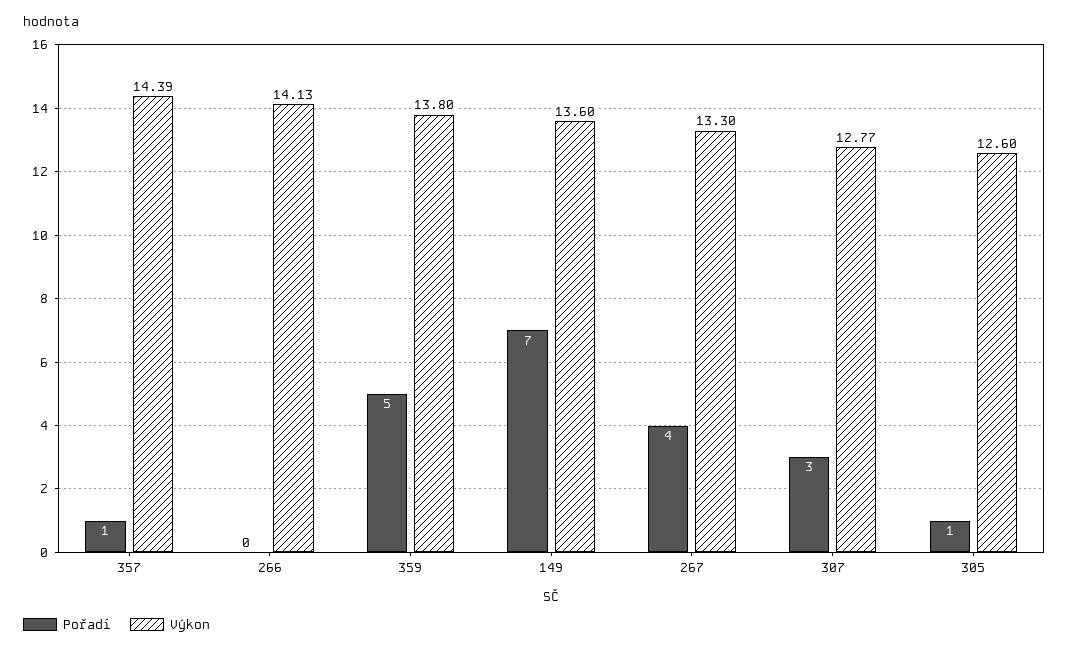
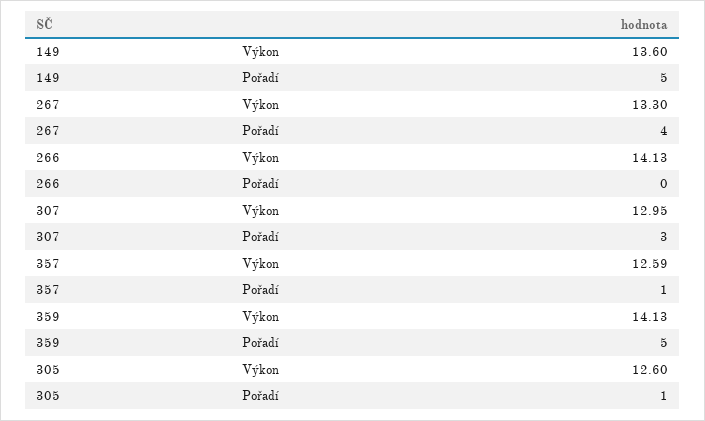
  {
    "Pořadí": {
      "357": 1,
      "266": 0,
      "359": 5,
-     "149": 7,
+     "149": 5,
      "267": 4,
      "307": 3,
      "305": 1
    },
    "Výkon": {
-     "357": 14.39,
+     "357": 12.59,
      "266": 14.13,
-     "359": 13.8,
+     "359": 14.13,
      "149": 13.6,
      "267": 13.3,
-     "307": 12.77,
+     "307": 12.95,
      "305": 12.6
    }
  }

